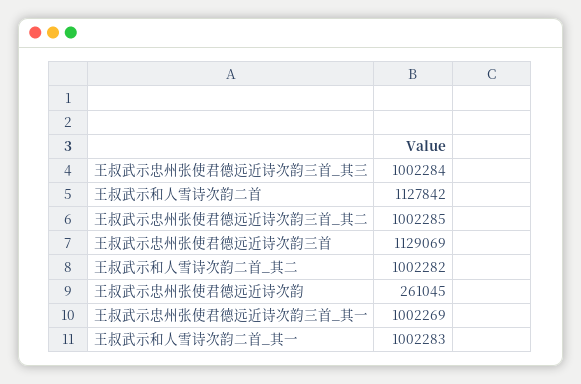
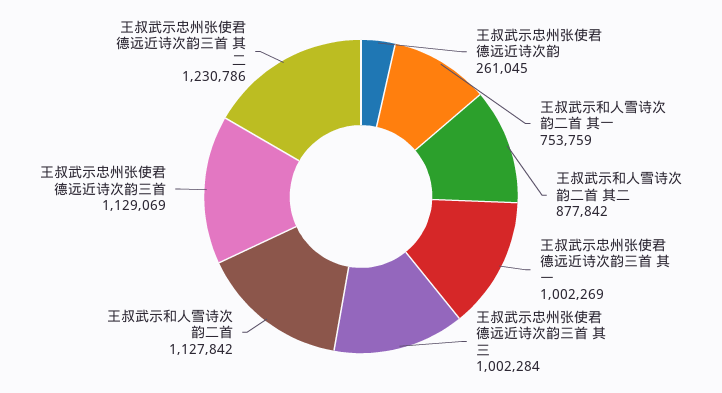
  {
    "王叔武示忠州张使君德远近诗次韵三首_其三": 1002284,
    "王叔武示和人雪诗次韵二首": 1127842,
-   "王叔武示忠州张使君德远近诗次韵三首_其二": 1002285,
+   "王叔武示忠州张使君德远近诗次韵三首_其二": 1230786,
    "王叔武示忠州张使君德远近诗次韵三首": 1129069,
-   "王叔武示和人雪诗次韵二首_其二": 1002282,
+   "王叔武示和人雪诗次韵二首_其二": 877842,
    "王叔武示忠州张使君德远近诗次韵": 261045,
    "王叔武示忠州张使君德远近诗次韵三首_其一": 1002269,
-   "王叔武示和人雪诗次韵二首_其一": 1002283
+   "王叔武示和人雪诗次韵二首_其一": 753759
  }

